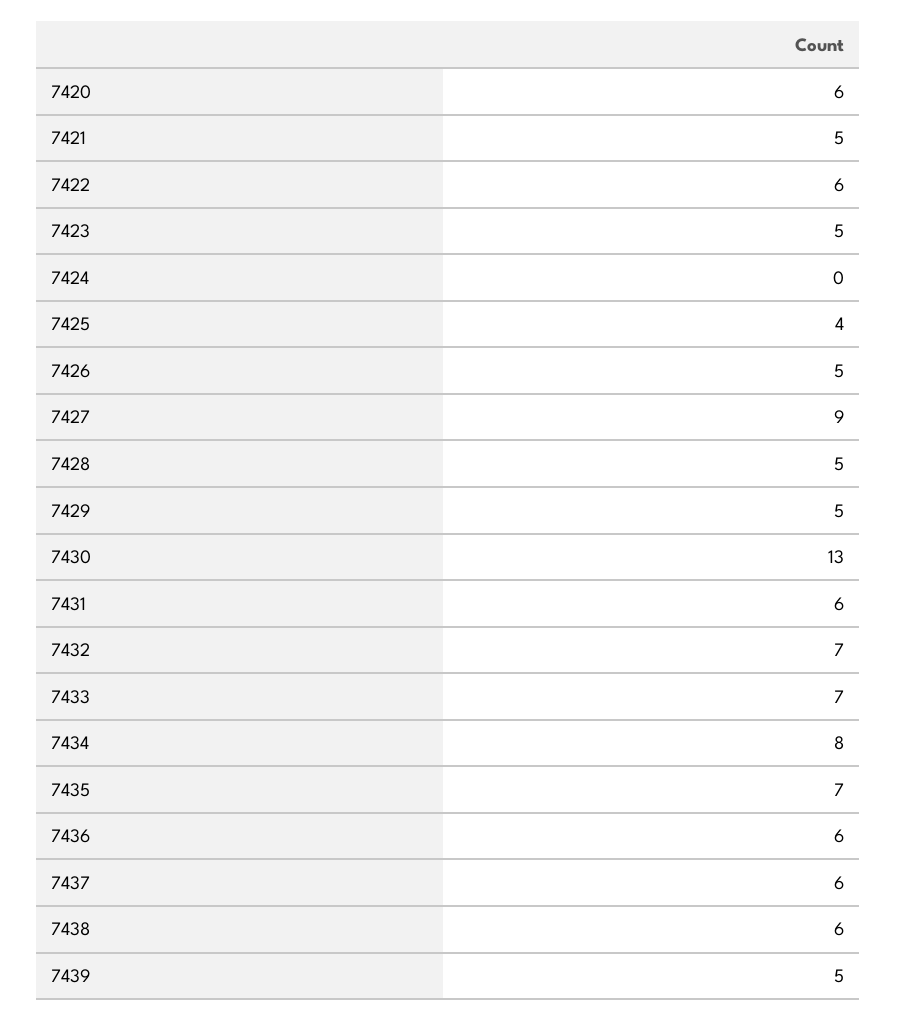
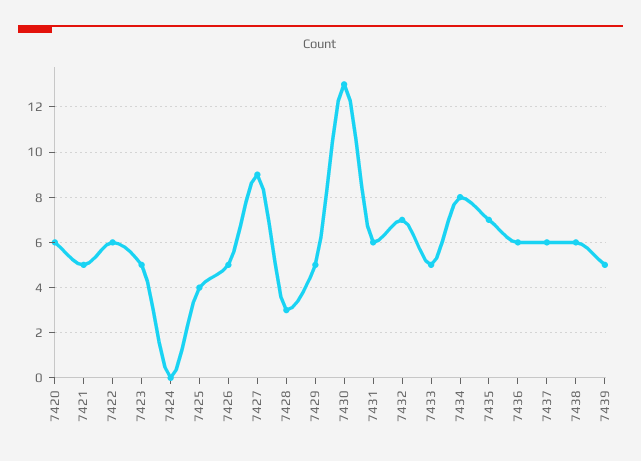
  {
    "7420": 6,
    "7421": 5,
    "7422": 6,
    "7423": 5,
    "7424": 0,
    "7425": 4,
    "7426": 5,
    "7427": 9,
-   "7428": 5,
+   "7428": 3,
    "7429": 5,
    "7430": 13,
    "7431": 6,
    "7432": 7,
-   "7433": 7,
+   "7433": 5,
    "7434": 8,
    "7435": 7,
    "7436": 6,
    "7437": 6,
    "7438": 6,
    "7439": 5
  }

